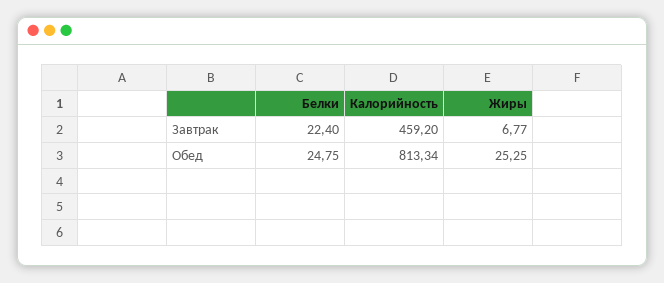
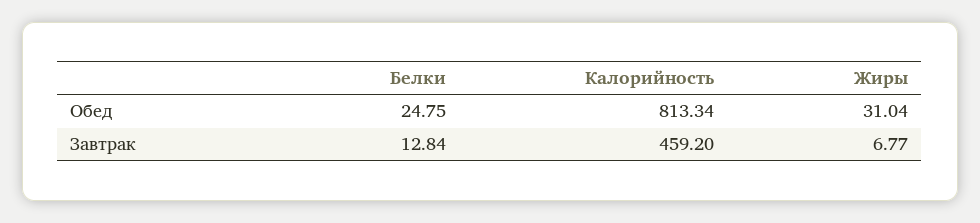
  {
    "Белки": {
-     "Завтрак": 22.4,
+     "Завтрак": 12.84,
      "Обед": 24.75
    },
    "Калорийность": {
      "Завтрак": 459.2,
      "Обед": 813.34
    },
    "Жиры": {
      "Завтрак": 6.77,
-     "Обед": 25.25
+     "Обед": 31.04
    }
  }

